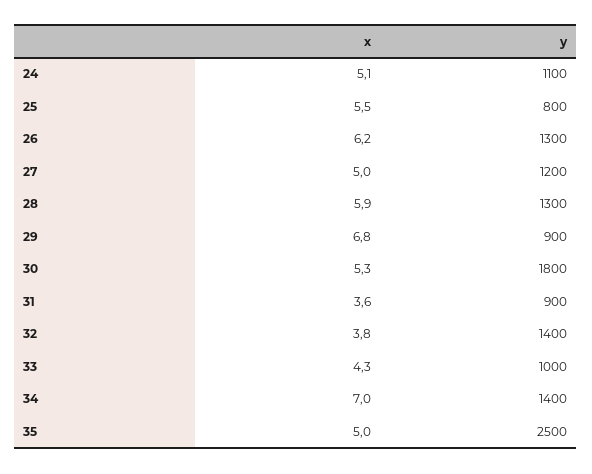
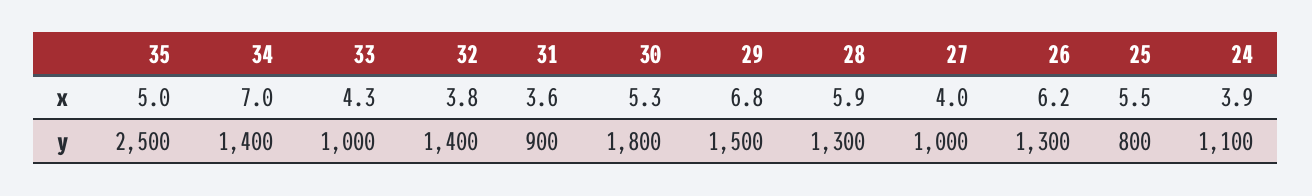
  {
    "x": {
-     "24": 5.1,
+     "24": 3.9,
      "25": 5.5,
      "26": 6.2,
-     "27": 5,
+     "27": 4,
      "28": 5.9,
      "29": 6.8,
      "30": 5.3,
      "31": 3.6,
      "32": 3.8,
      "33": 4.3,
      "34": 7,
      "35": 5
    },
    "y": {
      "24": 1100,
      "25": 800,
      "26": 1300,
-     "27": 1200,
+     "27": 1000,
      "28": 1300,
-     "29": 900,
+     "29": 1500,
      "30": 1800,
      "31": 900,
      "32": 1400,
      "33": 1000,
      "34": 1400,
      "35": 2500
    }
  }

